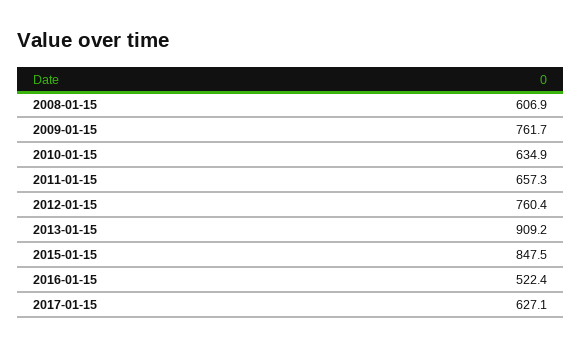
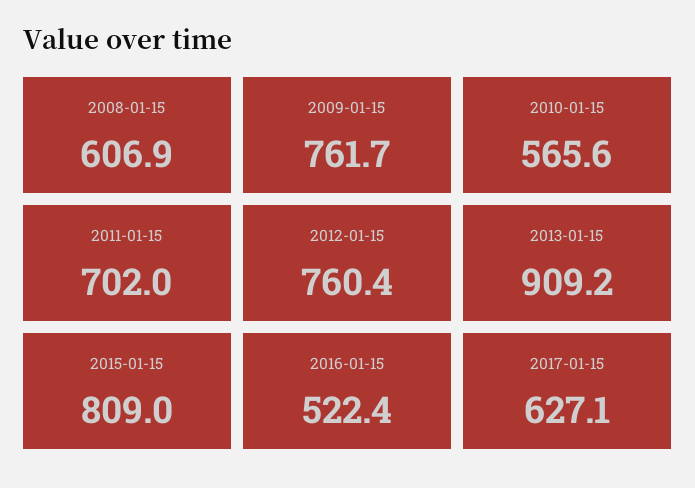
  {
    "2008-01-15": 606.9,
    "2009-01-15": 761.7,
-   "2010-01-15": 634.9,
+   "2010-01-15": 565.6,
-   "2011-01-15": 657.3,
+   "2011-01-15": 702,
    "2012-01-15": 760.4,
    "2013-01-15": 909.2,
-   "2015-01-15": 847.5,
+   "2015-01-15": 809,
    "2016-01-15": 522.4,
    "2017-01-15": 627.1
  }

